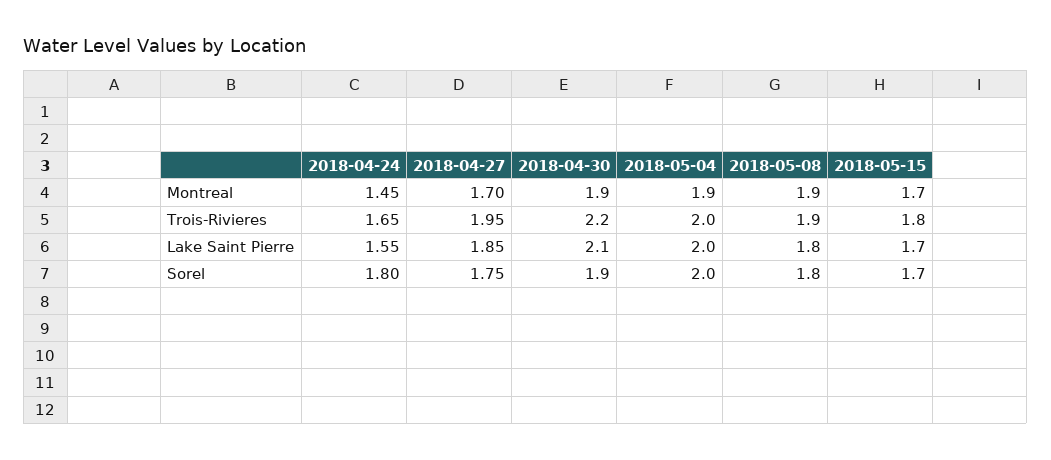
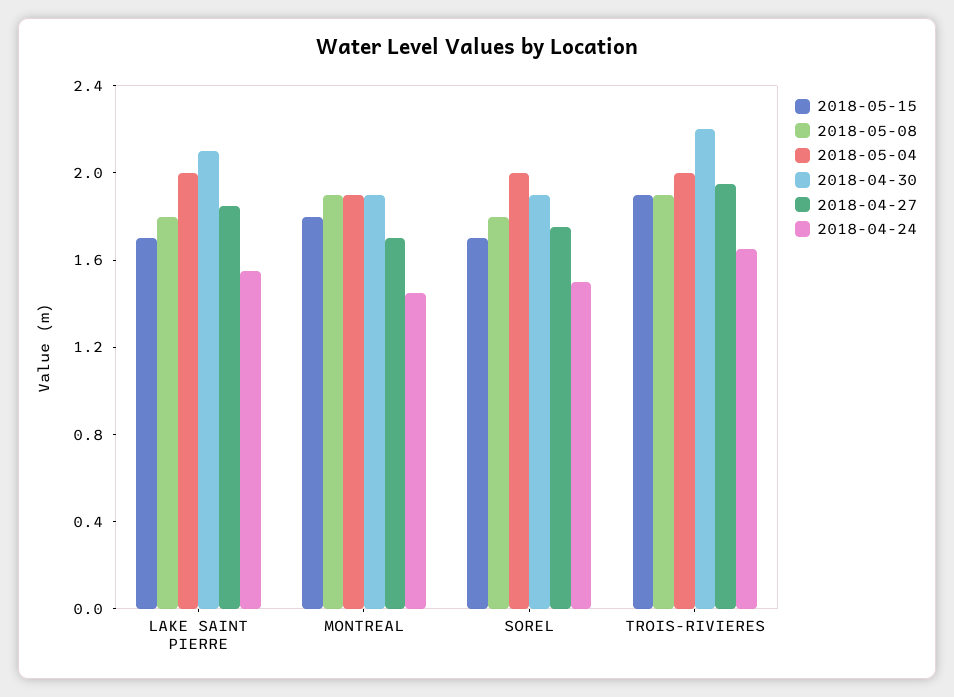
  {
    "2018-04-24": {
      "Montreal": 1.45,
      "Trois-Rivieres": 1.65,
      "Lake Saint Pierre": 1.55,
-     "Sorel": 1.8
+     "Sorel": 1.5
    },
    "2018-04-27": {
      "Montreal": 1.7,
      "Trois-Rivieres": 1.95,
      "Lake Saint Pierre": 1.85,
      "Sorel": 1.75
    },
    "2018-04-30": {
      "Montreal": 1.9,
      "Trois-Rivieres": 2.2,
      "Lake Saint Pierre": 2.1,
      "Sorel": 1.9
    },
    "2018-05-04": {
      "Montreal": 1.9,
      "Trois-Rivieres": 2,
      "Lake Saint Pierre": 2,
      "Sorel": 2
    },
    "2018-05-08": {
      "Montreal": 1.9,
      "Trois-Rivieres": 1.9,
      "Lake Saint Pierre": 1.8,
      "Sorel": 1.8
    },
    "2018-05-15": {
-     "Montreal": 1.7,
+     "Montreal": 1.8,
-     "Trois-Rivieres": 1.8,
+     "Trois-Rivieres": 1.9,
      "Lake Saint Pierre": 1.7,
      "Sorel": 1.7
    }
  }

